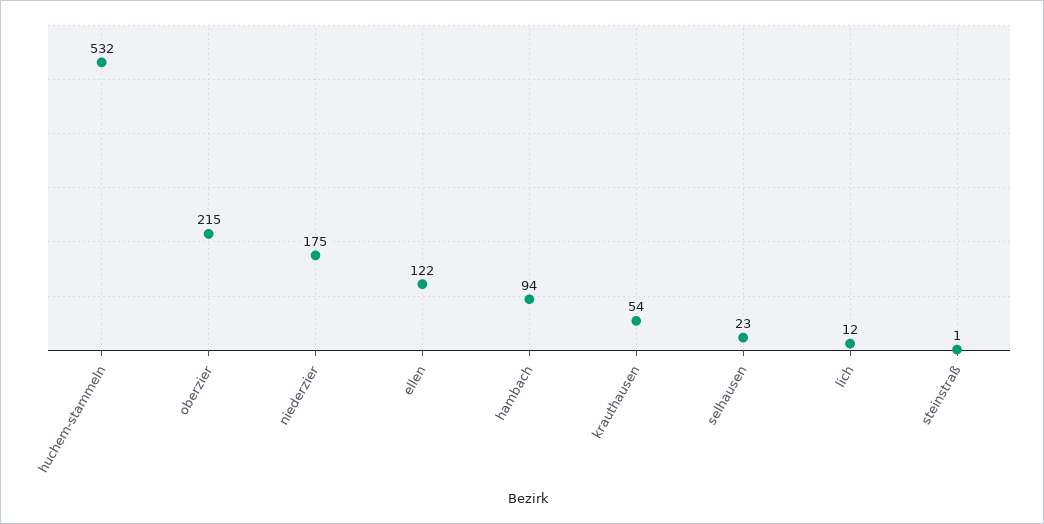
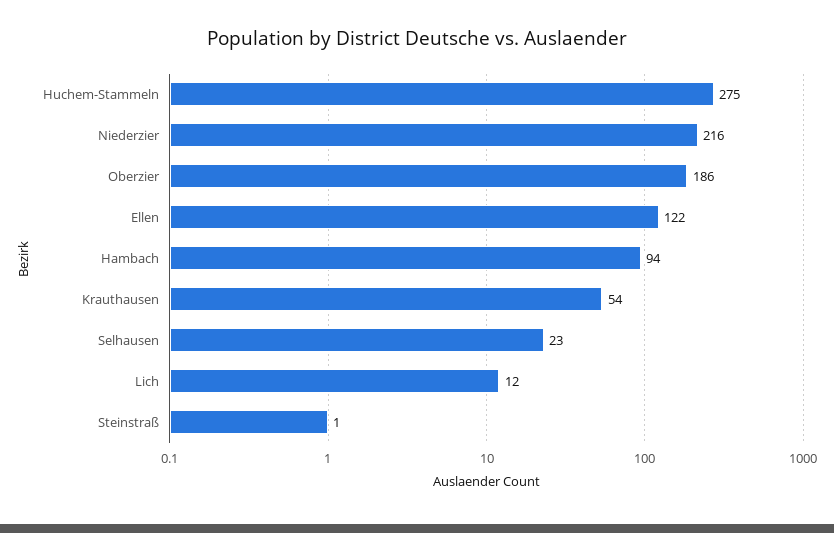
  {
-   "huchem-stammeln": 532,
+   "huchem-stammeln": 275,
-   "oberzier": 215,
+   "oberzier": 186,
-   "niederzier": 175,
+   "niederzier": 216,
    "ellen": 122,
    "hambach": 94,
    "krauthausen": 54,
    "selhausen": 23,
    "lich": 12,
    "steinstraß": 1
  }

